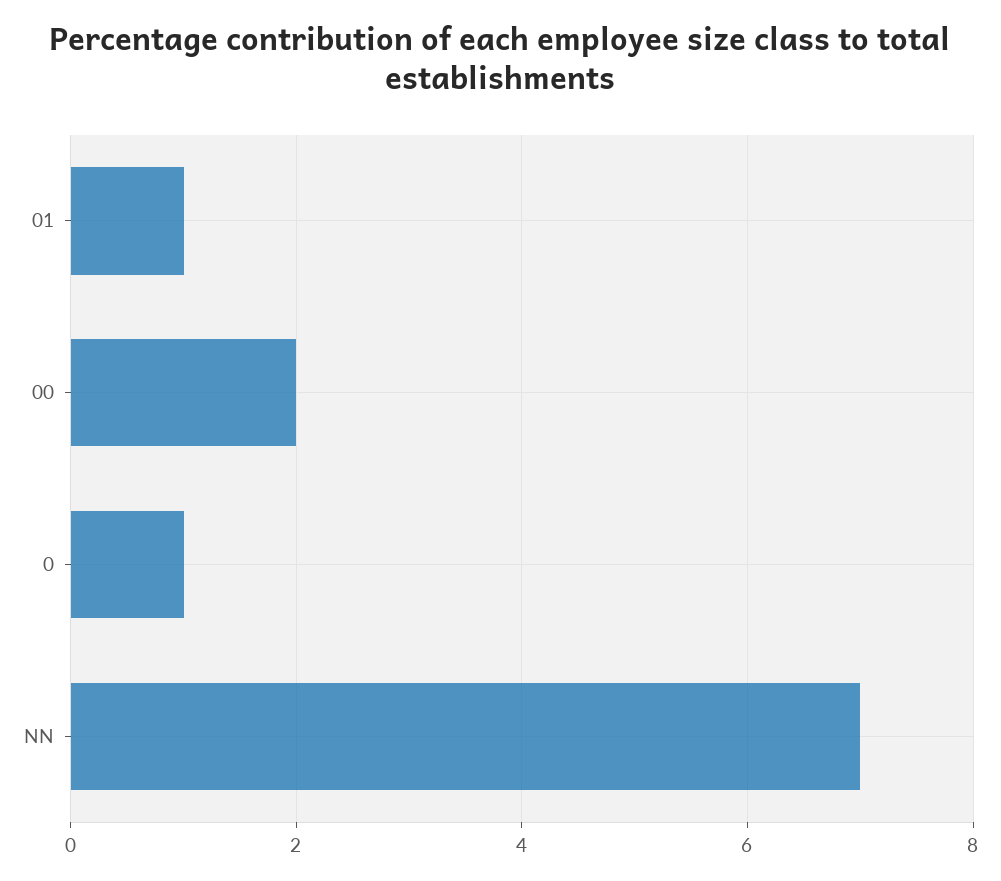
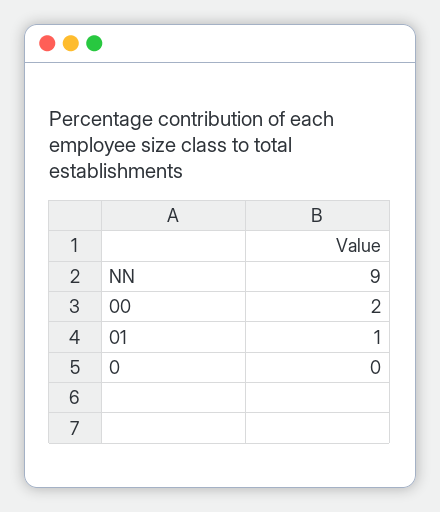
  {
    "01": 1,
    "00": 2,
-   "0": 1,
+   "0": 0,
-   "NN": 7
+   "NN": 9
  }

